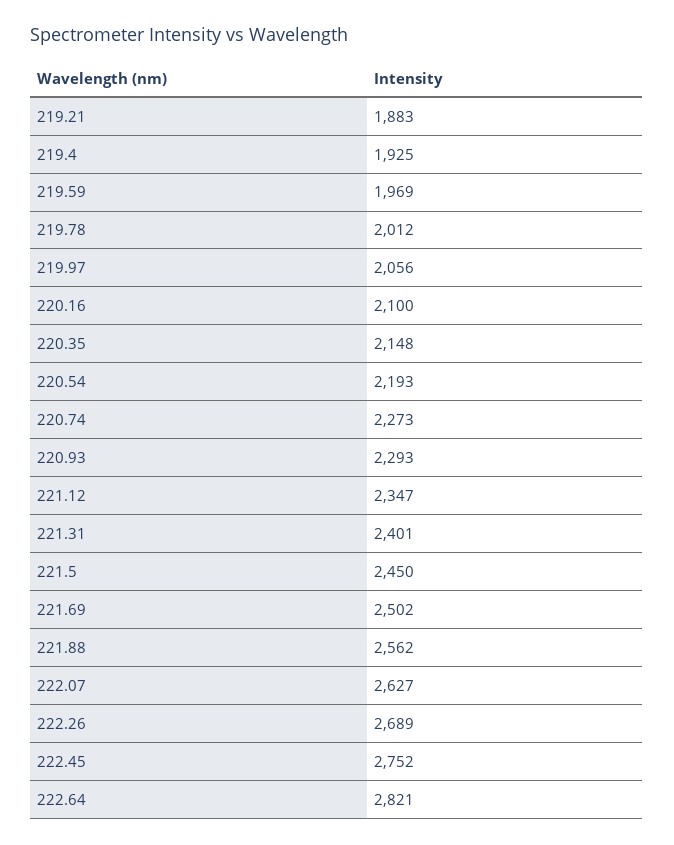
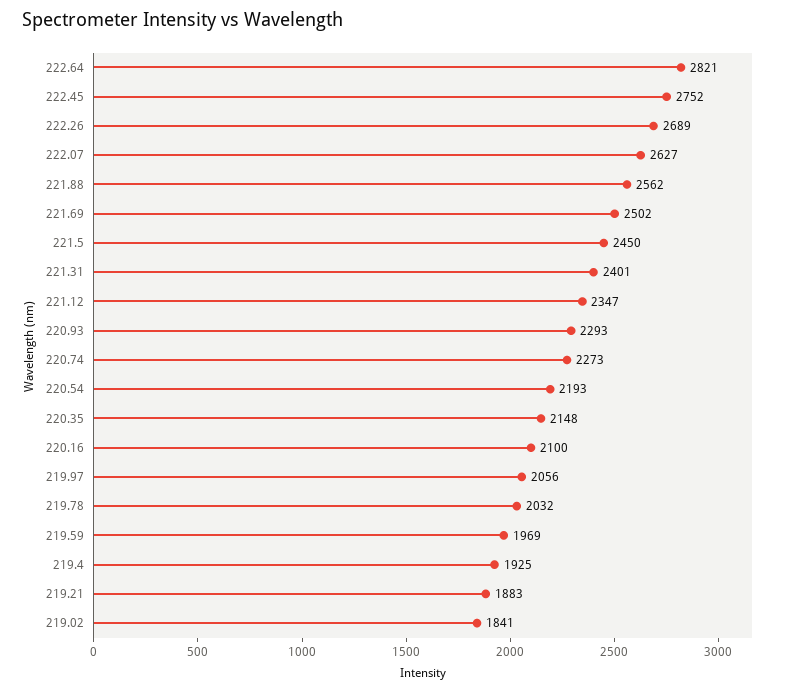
  {
    "219.21": 1883,
    "219.4": 1925,
    "219.59": 1969,
-   "219.78": 2012,
+   "219.78": 2032,
    "219.97": 2056,
    "220.16": 2100,
    "220.35": 2148,
    "220.54": 2193,
    "220.74": 2273,
    "220.93": 2293,
    "221.12": 2347,
    "221.31": 2401,
    "221.5": 2450,
    "221.69": 2502,
    "221.88": 2562,
    "222.07": 2627,
    "222.26": 2689,
    "222.45": 2752,
-   "222.64": 2821
+   "222.64": 2821,
+   "219.02": 1841
  }

